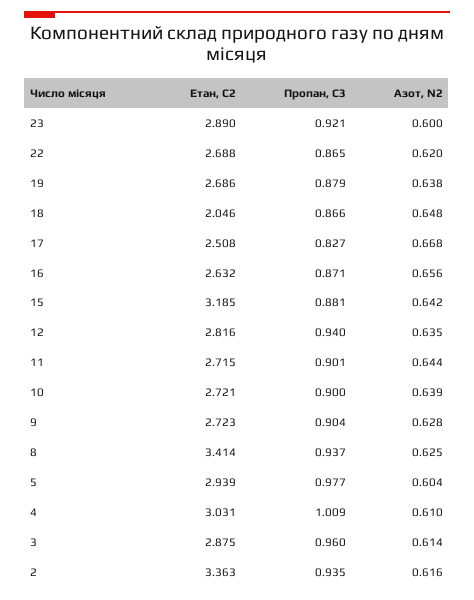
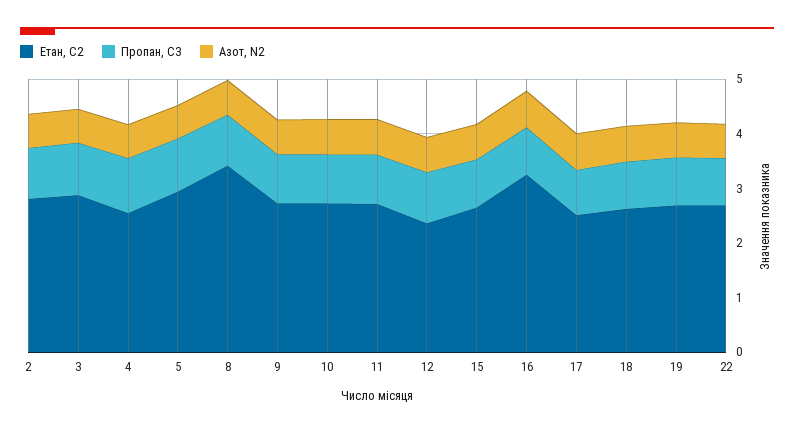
  {
    "Етан, С2": {
-     "23": 2.89,
      "22": 2.688,
      "19": 2.686,
-     "18": 2.046,
+     "18": 2.6,
      "17": 2.508,
-     "16": 2.632,
+     "16": 3.2,
-     "15": 3.185,
+     "15": 2.6,
-     "12": 2.816,
+     "12": 2.4,
      "11": 2.715,
      "10": 2.721,
      "9": 2.723,
      "8": 3.414,
      "5": 2.939,
-     "4": 3.031,
+     "4": 2.6,
      "3": 2.875,
-     "2": 3.363
+     "2": 2.8
    },
    "Пропан, С3": {
-     "23": 0.921,
      "22": 0.865,
      "19": 0.879,
      "18": 0.866,
      "17": 0.827,
      "16": 0.871,
      "15": 0.881,
      "12": 0.94,
      "11": 0.901,
      "10": 0.9,
      "9": 0.904,
      "8": 0.937,
      "5": 0.977,
      "4": 1.009,
      "3": 0.96,
      "2": 0.935
    },
    "Азот, N2": {
-     "23": 0.6,
      "22": 0.62,
      "19": 0.638,
      "18": 0.648,
      "17": 0.668,
      "16": 0.656,
      "15": 0.642,
      "12": 0.635,
      "11": 0.644,
      "10": 0.639,
      "9": 0.628,
      "8": 0.625,
      "5": 0.604,
      "4": 0.61,
      "3": 0.614,
      "2": 0.616
    }
  }

